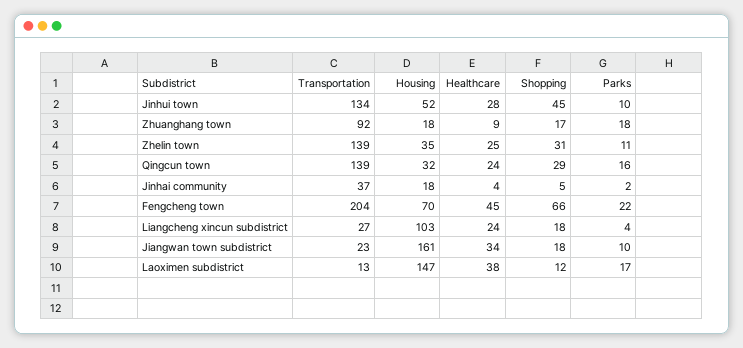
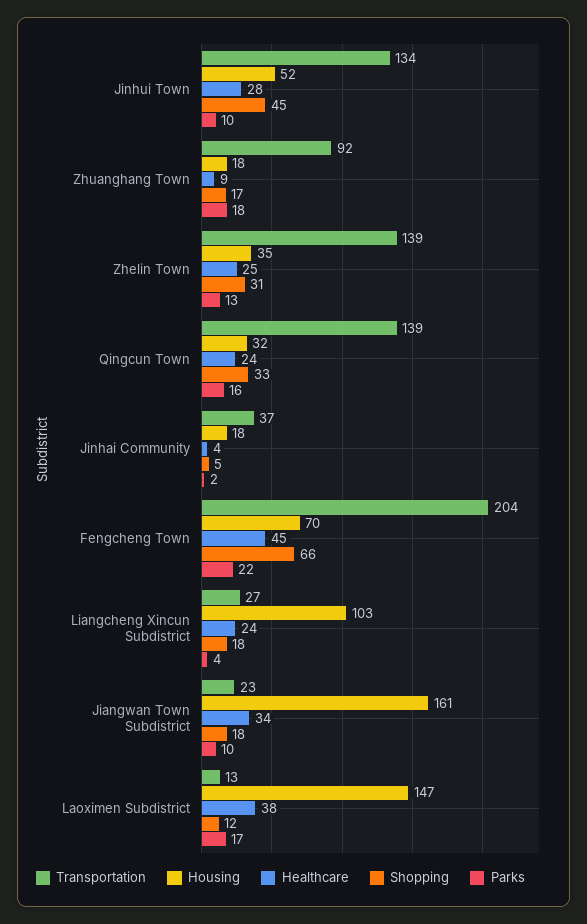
  {
    "Transportation": {
      "Jinhui town": 134,
      "Zhuanghang town": 92,
      "Zhelin town": 139,
      "Qingcun town": 139,
      "Jinhai community": 37,
      "Fengcheng town": 204,
      "Liangcheng xincun subdistrict": 27,
      "Jiangwan town subdistrict": 23,
      "Laoximen subdistrict": 13
    },
    "Housing": {
      "Jinhui town": 52,
      "Zhuanghang town": 18,
      "Zhelin town": 35,
      "Qingcun town": 32,
      "Jinhai community": 18,
      "Fengcheng town": 70,
      "Liangcheng xincun subdistrict": 103,
      "Jiangwan town subdistrict": 161,
      "Laoximen subdistrict": 147
    },
    "Healthcare": {
      "Jinhui town": 28,
      "Zhuanghang town": 9,
      "Zhelin town": 25,
      "Qingcun town": 24,
      "Jinhai community": 4,
      "Fengcheng town": 45,
      "Liangcheng xincun subdistrict": 24,
      "Jiangwan town subdistrict": 34,
      "Laoximen subdistrict": 38
    },
    "Shopping": {
      "Jinhui town": 45,
      "Zhuanghang town": 17,
      "Zhelin town": 31,
-     "Qingcun town": 29,
+     "Qingcun town": 33,
      "Jinhai community": 5,
      "Fengcheng town": 66,
      "Liangcheng xincun subdistrict": 18,
      "Jiangwan town subdistrict": 18,
      "Laoximen subdistrict": 12
    },
    "Parks": {
      "Jinhui town": 10,
      "Zhuanghang town": 18,
-     "Zhelin town": 11,
+     "Zhelin town": 13,
      "Qingcun town": 16,
      "Jinhai community": 2,
      "Fengcheng town": 22,
      "Liangcheng xincun subdistrict": 4,
      "Jiangwan town subdistrict": 10,
      "Laoximen subdistrict": 17
    }
  }

